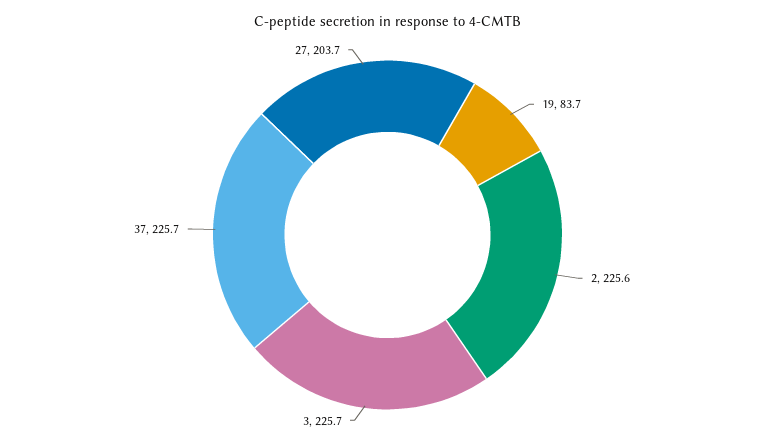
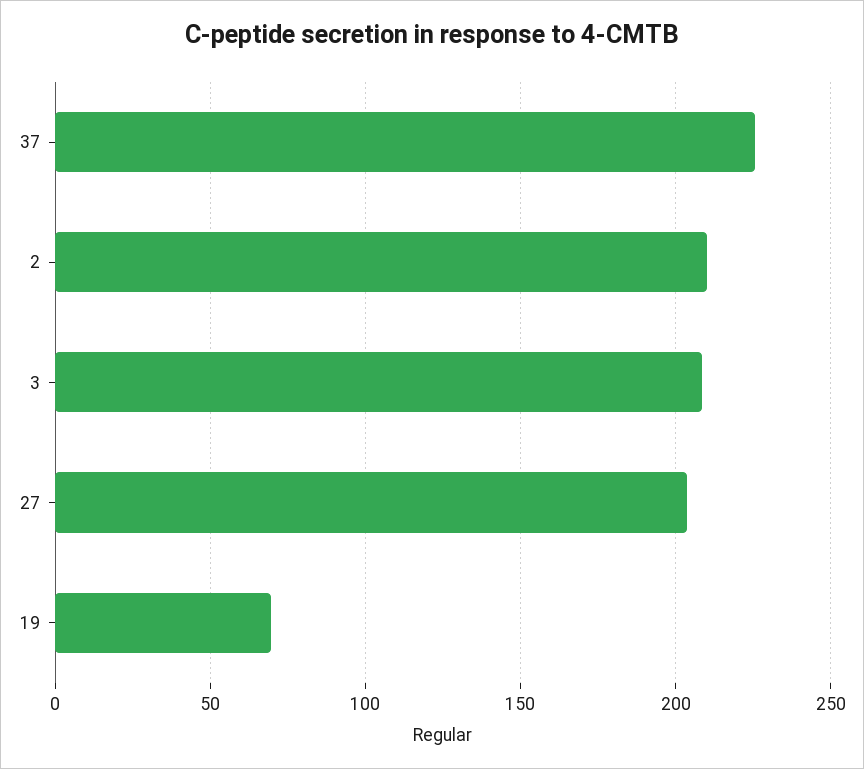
  {
-   "19": 83.7,
+   "19": 70,
-   "2": 225.6,
+   "2": 210,
-   "3": 225.7,
+   "3": 210,
    "37": 225.7,
    "27": 203.7
  }

